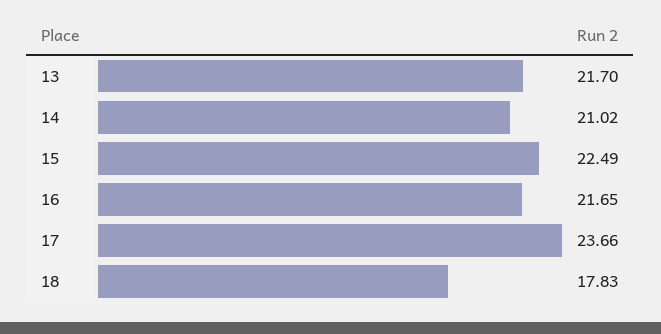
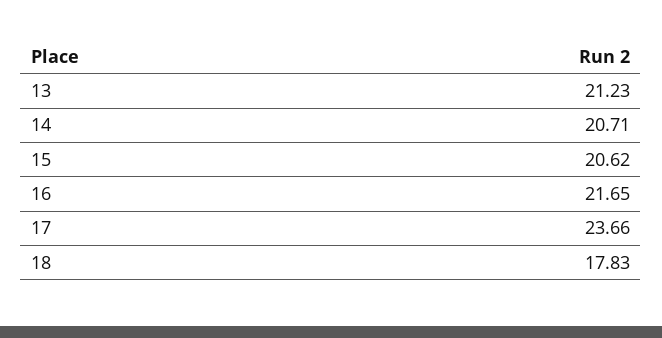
  {
-   "13": 21.7,
+   "13": 21.23,
-   "14": 21.02,
+   "14": 20.71,
-   "15": 22.49,
+   "15": 20.62,
    "16": 21.65,
    "17": 23.66,
    "18": 17.83
  }

